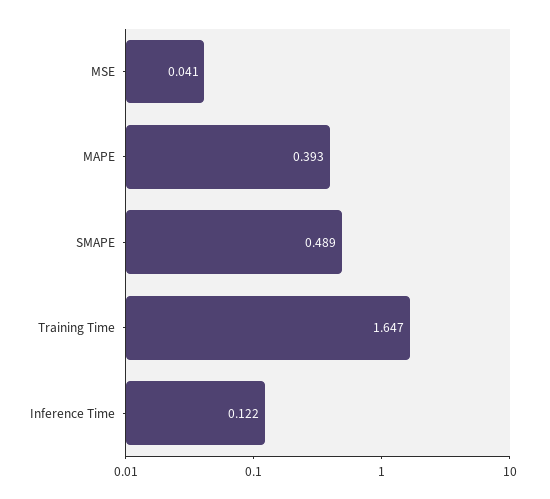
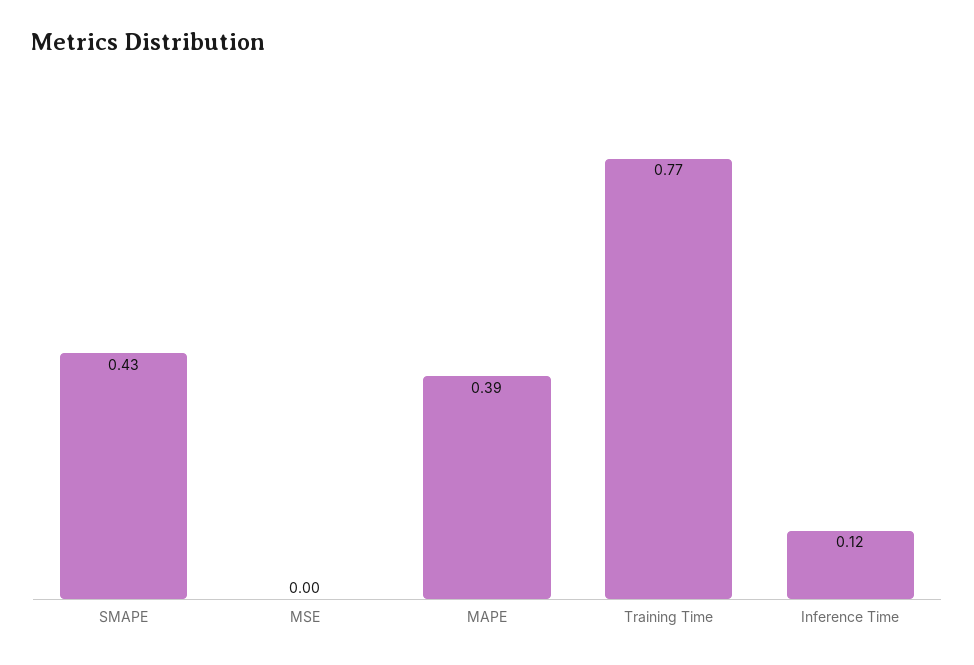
  {
-   "MSE": 0.041,
+   "MSE": 0,
    "MAPE": 0.393,
-   "SMAPE": 0.489,
+   "SMAPE": 0.43,
-   "Training Time": 1.647,
+   "Training Time": 0.77,
    "Inference Time": 0.122
  }

